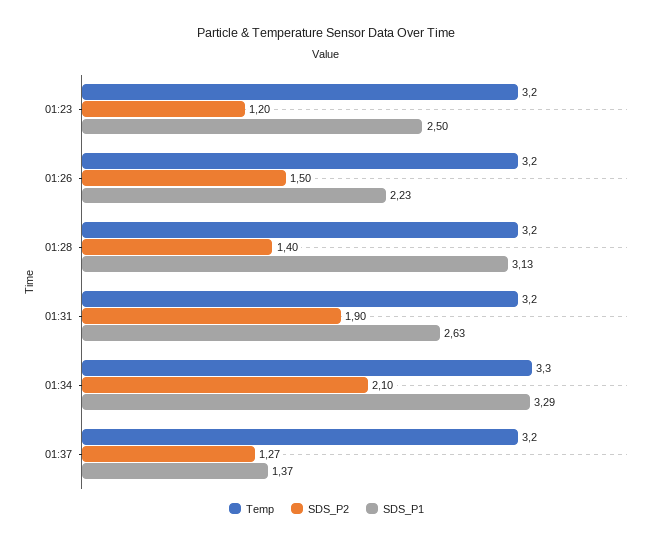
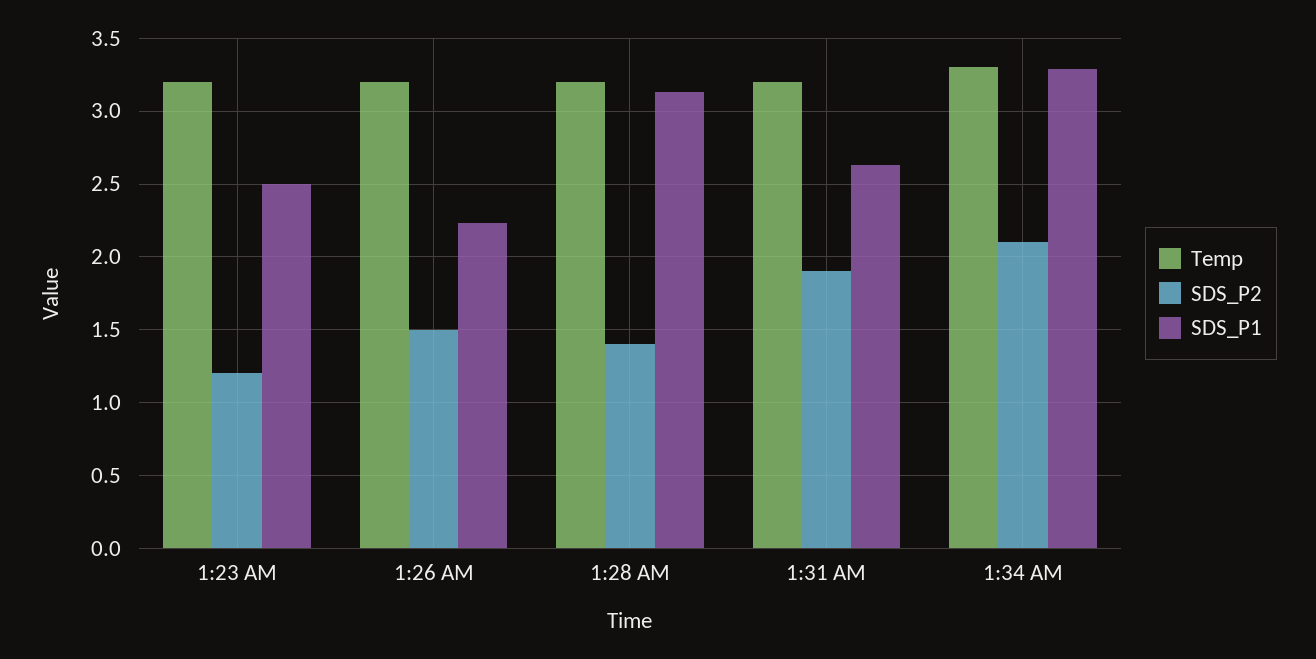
  {
    "Temp": {
      "01:23": 3.2,
      "01:26": 3.2,
      "01:28": 3.2,
      "01:31": 3.2,
-     "01:34": 3.3,
+     "01:34": 3.3
-     "01:37": 3.2
    },
    "SDS_P2": {
      "01:23": 1.2,
      "01:26": 1.5,
      "01:28": 1.4,
      "01:31": 1.9,
-     "01:34": 2.1,
+     "01:34": 2.1
-     "01:37": 1.27
    },
    "SDS_P1": {
      "01:23": 2.5,
      "01:26": 2.23,
      "01:28": 3.13,
      "01:31": 2.63,
-     "01:34": 3.29,
+     "01:34": 3.29
-     "01:37": 1.37
    }
  }

